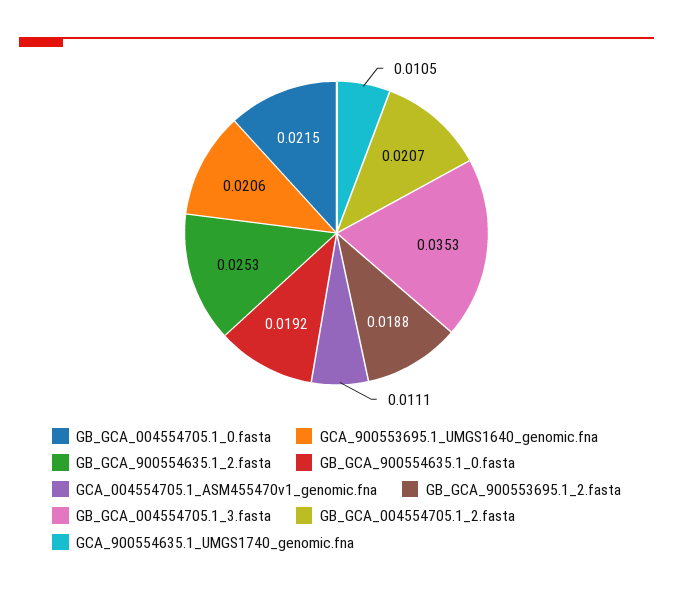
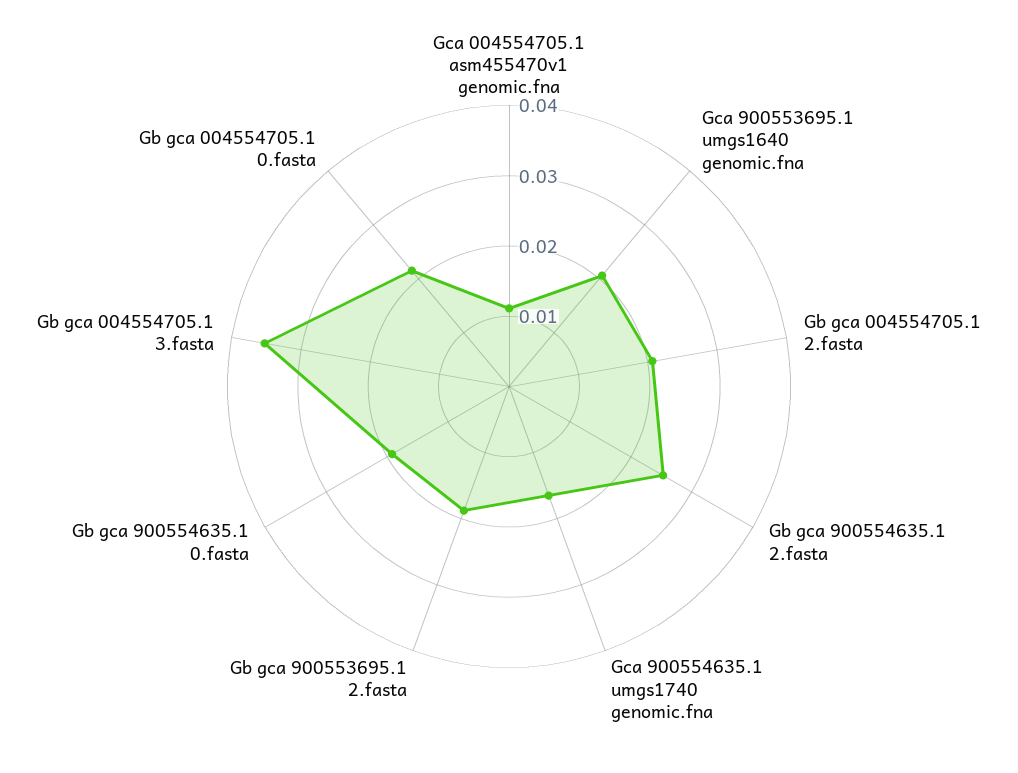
  {
    "GB_GCA_004554705.1_0.fasta": 0.0215,
    "GCA_900553695.1_UMGS1640_genomic.fna": 0.0206,
    "GB_GCA_900554635.1_2.fasta": 0.0253,
    "GB_GCA_900554635.1_0.fasta": 0.0192,
    "GCA_004554705.1_ASM455470v1_genomic.fna": 0.0111,
    "GB_GCA_900553695.1_2.fasta": 0.0188,
    "GB_GCA_004554705.1_3.fasta": 0.0353,
    "GB_GCA_004554705.1_2.fasta": 0.0207,
-   "GCA_900554635.1_UMGS1740_genomic.fna": 0.0105
+   "GCA_900554635.1_UMGS1740_genomic.fna": 0.016
  }

